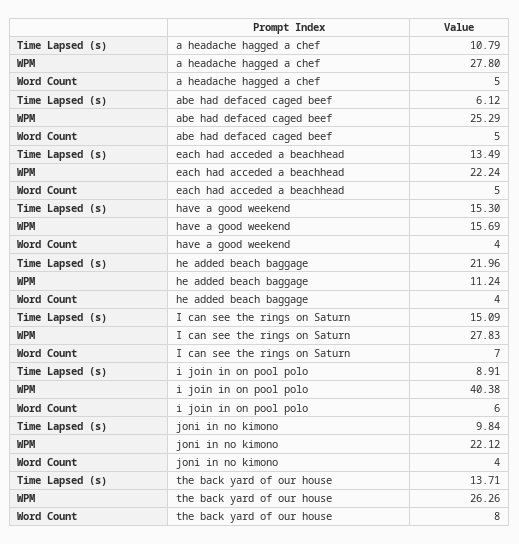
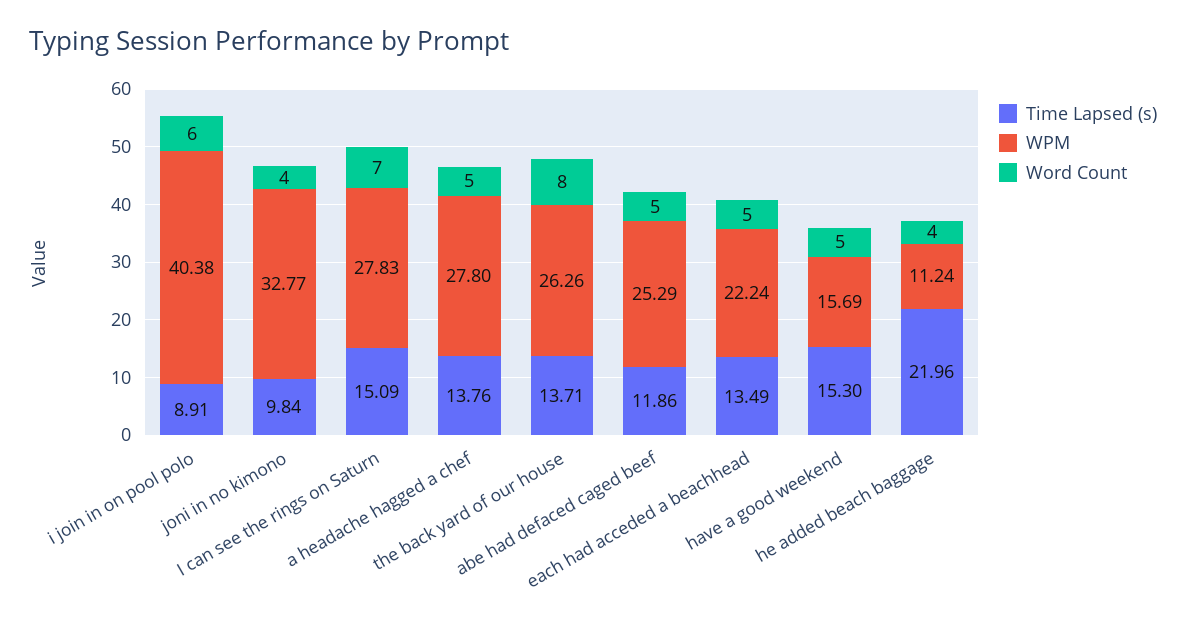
  {
    "Time Lapsed (s)": {
-     "a headache hagged a chef": 10.79,
+     "a headache hagged a chef": 13.76,
-     "abe had defaced caged beef": 6.12,
+     "abe had defaced caged beef": 11.86,
      "each had acceded a beachhead": 13.49,
      "have a good weekend": 15.3,
      "he added beach baggage": 21.96,
      "I can see the rings on Saturn": 15.09,
      "i join in on pool polo": 8.91,
      "joni in no kimono": 9.84,
      "the back yard of our house": 13.71
    },
    "WPM": {
      "a headache hagged a chef": 27.8,
      "abe had defaced caged beef": 25.29,
      "each had acceded a beachhead": 22.24,
      "have a good weekend": 15.69,
      "he added beach baggage": 11.24,
      "I can see the rings on Saturn": 27.83,
      "i join in on pool polo": 40.38,
-     "joni in no kimono": 22.12,
+     "joni in no kimono": 32.77,
      "the back yard of our house": 26.26
    },
    "Word Count": {
      "a headache hagged a chef": 5,
      "abe had defaced caged beef": 5,
      "each had acceded a beachhead": 5,
-     "have a good weekend": 4,
+     "have a good weekend": 5,
      "he added beach baggage": 4,
      "I can see the rings on Saturn": 7,
      "i join in on pool polo": 6,
      "joni in no kimono": 4,
      "the back yard of our house": 8
    }
  }

